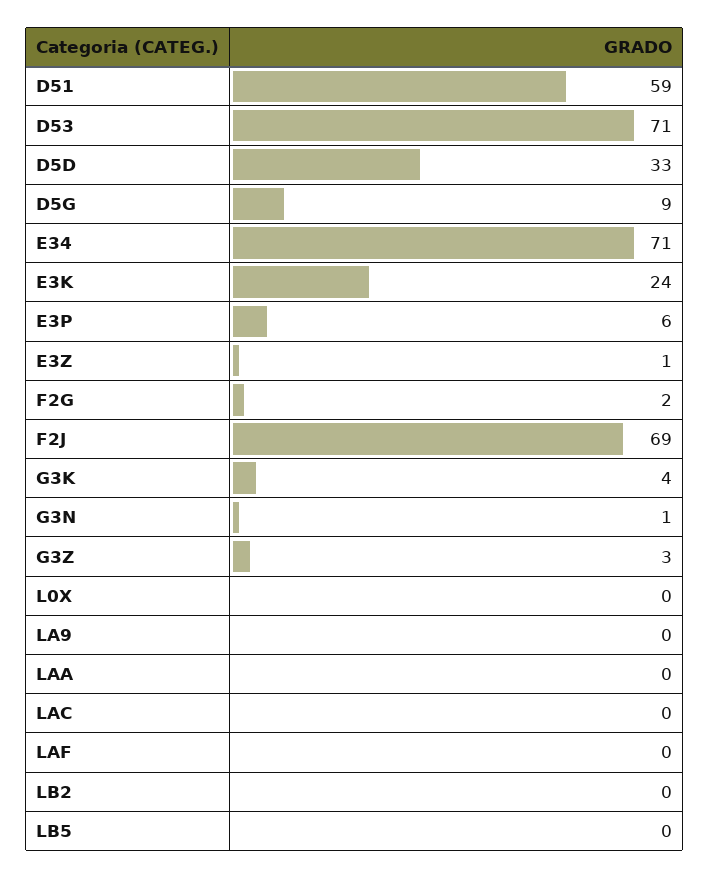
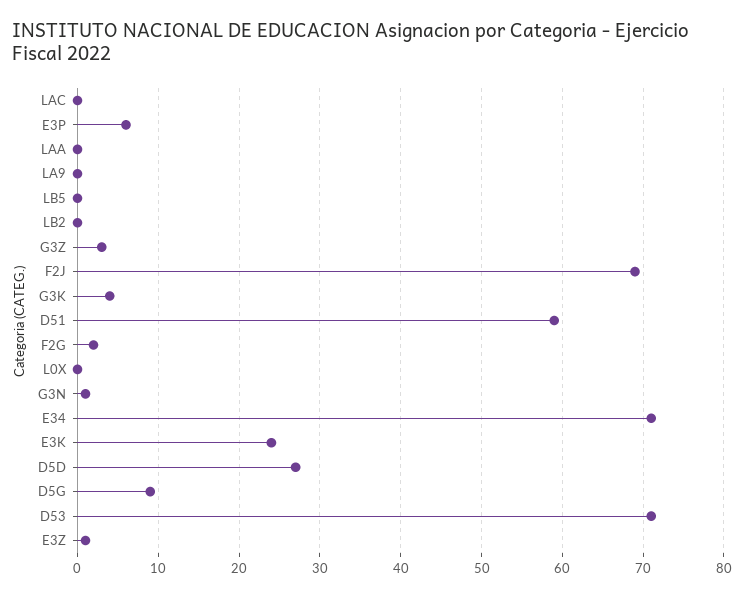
  {
    "D51": 59,
    "D53": 71,
-   "D5D": 33,
+   "D5D": 27,
    "D5G": 9,
    "E34": 71,
    "E3K": 24,
    "E3P": 6,
    "E3Z": 1,
    "F2G": 2,
    "F2J": 69,
    "G3K": 4,
    "G3N": 1,
    "G3Z": 3,
    "L0X": 0,
    "LA9": 0,
    "LAA": 0,
    "LAC": 0,
-   "LAF": 0,
    "LB2": 0,
    "LB5": 0
  }

